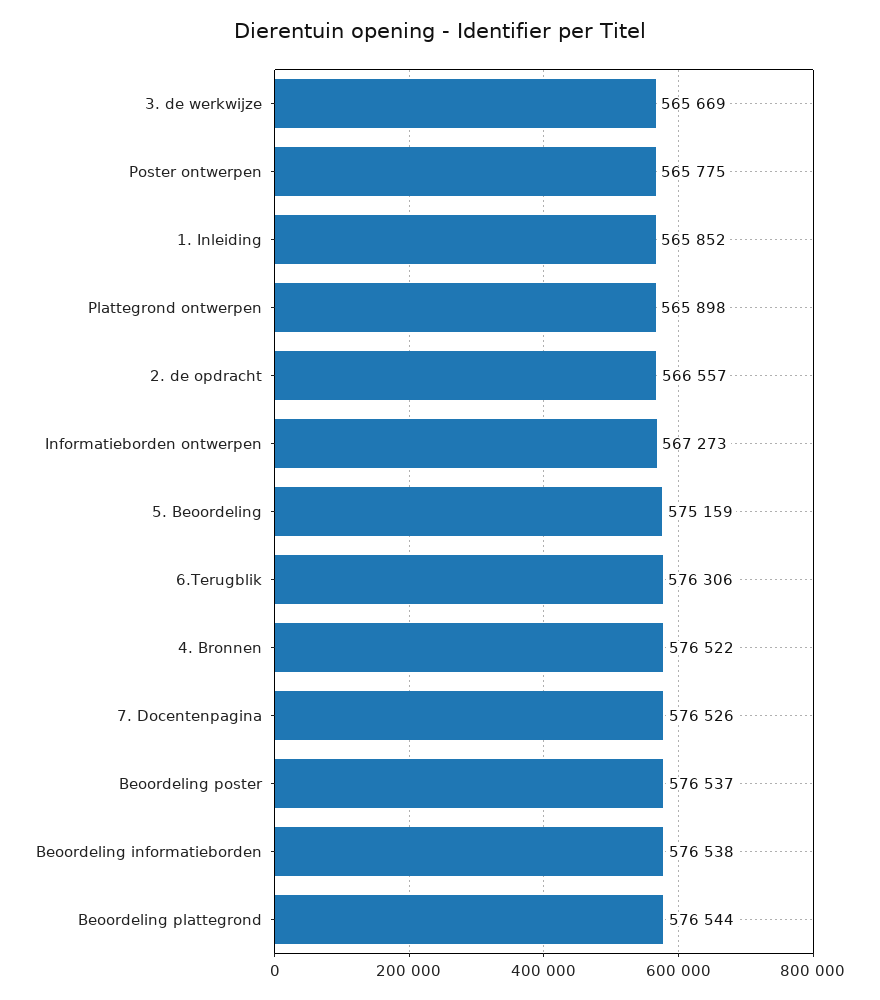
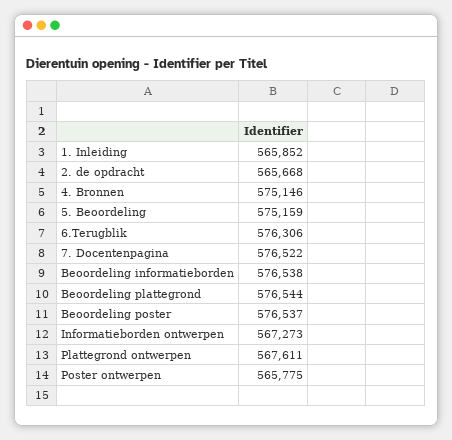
  {
-   "3. de werkwijze": 565669,
    "Poster ontwerpen": 565775,
    "1. Inleiding": 565852,
-   "Plattegrond ontwerpen": 565898,
+   "Plattegrond ontwerpen": 567611,
-   "2. de opdracht": 566557,
+   "2. de opdracht": 565668,
    "Informatieborden ontwerpen": 567273,
    "5. Beoordeling": 575159,
    "6.Terugblik": 576306,
-   "4. Bronnen": 576522,
+   "4. Bronnen": 575146,
-   "7. Docentenpagina": 576526,
+   "7. Docentenpagina": 576522,
    "Beoordeling poster": 576537,
    "Beoordeling informatieborden": 576538,
    "Beoordeling plattegrond": 576544
  }

